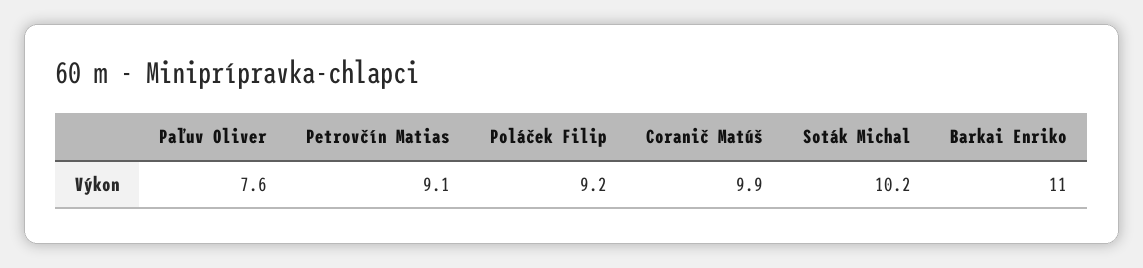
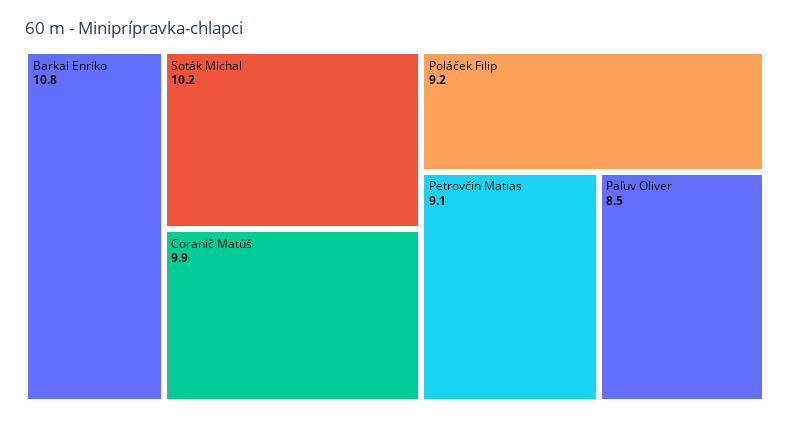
  {
-   "Paľuv Oliver": 7.6,
+   "Paľuv Oliver": 8.5,
    "Petrovčín Matias": 9.1,
    "Poláček Filip": 9.2,
    "Coranič Matúš": 9.9,
    "Soták Michal": 10.2,
-   "Barkai Enriko": 11
+   "Barkai Enriko": 10.8
  }

